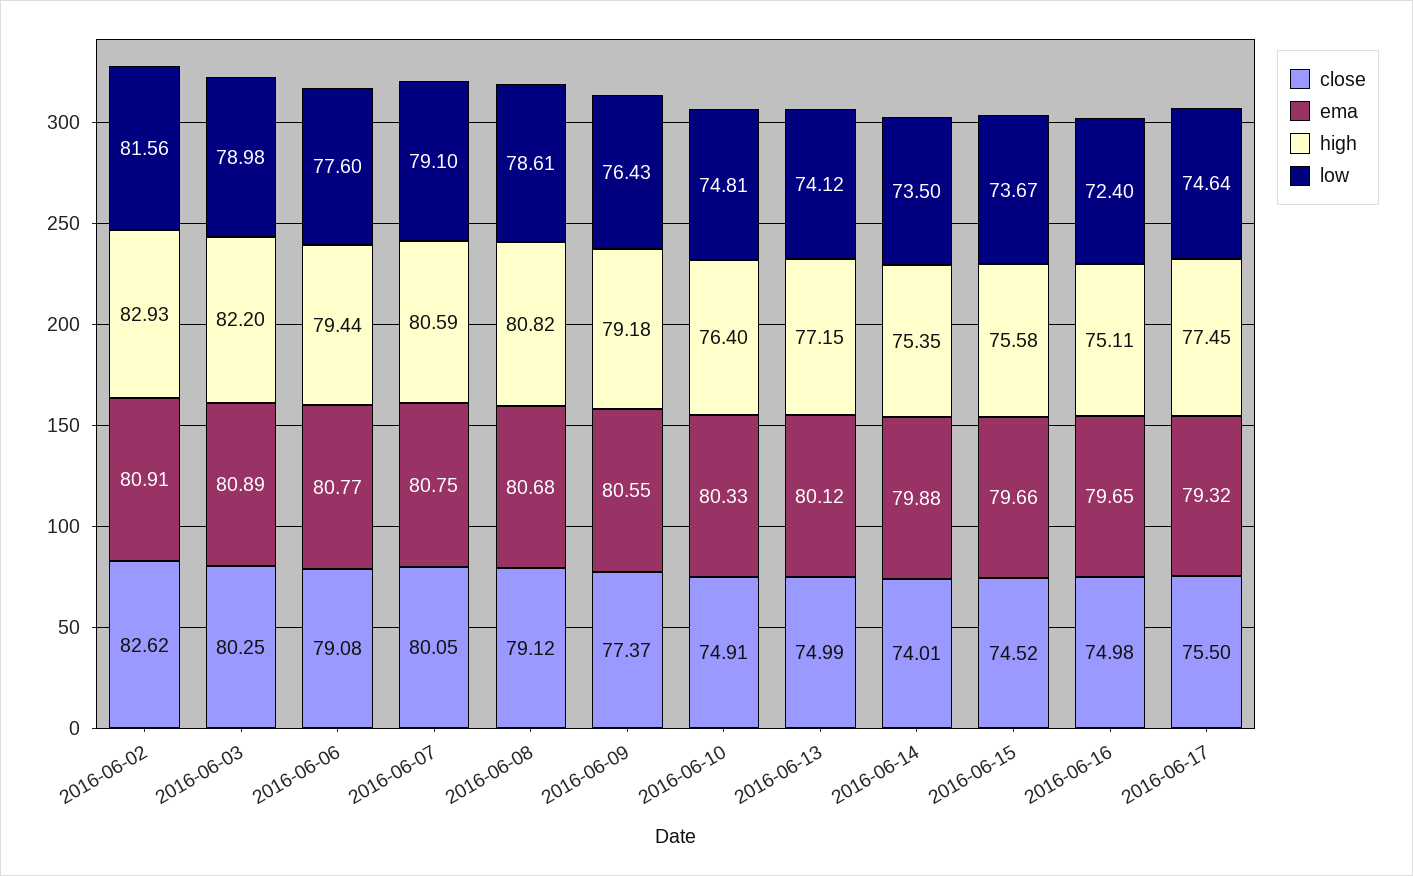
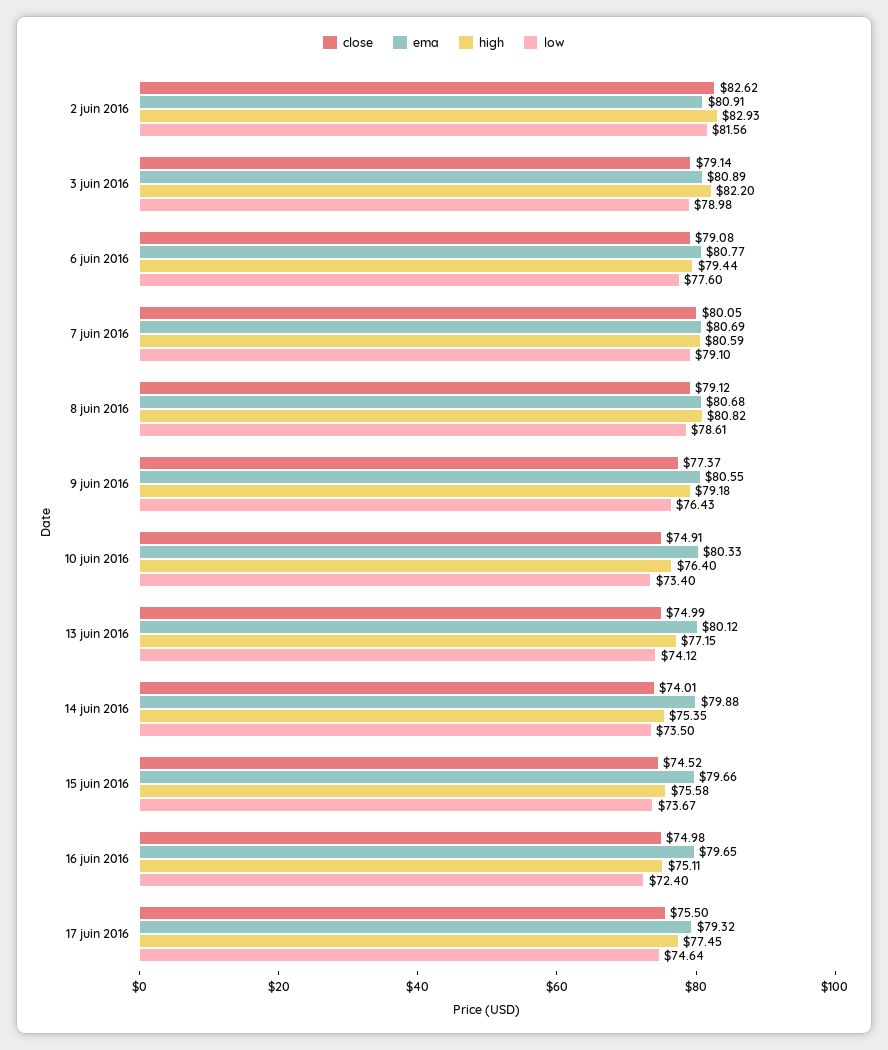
  {
    "close": {
      "2016-06-02": 82.62,
-     "2016-06-03": 80.25,
+     "2016-06-03": 79.14,
      "2016-06-06": 79.08,
      "2016-06-07": 80.05,
      "2016-06-08": 79.12,
      "2016-06-09": 77.37,
      "2016-06-10": 74.91,
      "2016-06-13": 74.99,
      "2016-06-14": 74.01,
      "2016-06-15": 74.52,
      "2016-06-16": 74.98,
      "2016-06-17": 75.5
    },
    "ema": {
      "2016-06-02": 80.91,
      "2016-06-03": 80.89,
      "2016-06-06": 80.77,
-     "2016-06-07": 80.75,
+     "2016-06-07": 80.69,
      "2016-06-08": 80.68,
      "2016-06-09": 80.55,
      "2016-06-10": 80.33,
      "2016-06-13": 80.12,
      "2016-06-14": 79.88,
      "2016-06-15": 79.66,
      "2016-06-16": 79.65,
      "2016-06-17": 79.32
    },
    "high": {
      "2016-06-02": 82.93,
      "2016-06-03": 82.2,
      "2016-06-06": 79.44,
      "2016-06-07": 80.59,
      "2016-06-08": 80.82,
      "2016-06-09": 79.18,
      "2016-06-10": 76.4,
      "2016-06-13": 77.15,
      "2016-06-14": 75.35,
      "2016-06-15": 75.58,
      "2016-06-16": 75.11,
      "2016-06-17": 77.45
    },
    "low": {
      "2016-06-02": 81.56,
      "2016-06-03": 78.98,
      "2016-06-06": 77.6,
      "2016-06-07": 79.1,
      "2016-06-08": 78.61,
      "2016-06-09": 76.43,
-     "2016-06-10": 74.81,
+     "2016-06-10": 73.4,
      "2016-06-13": 74.12,
      "2016-06-14": 73.5,
      "2016-06-15": 73.67,
      "2016-06-16": 72.4,
      "2016-06-17": 74.64
    }
  }

